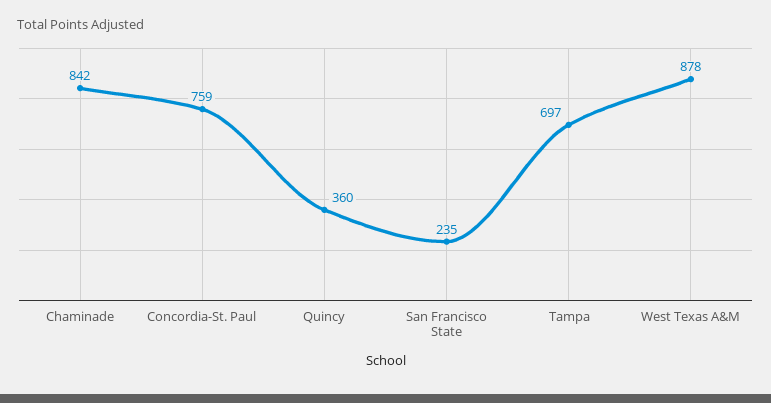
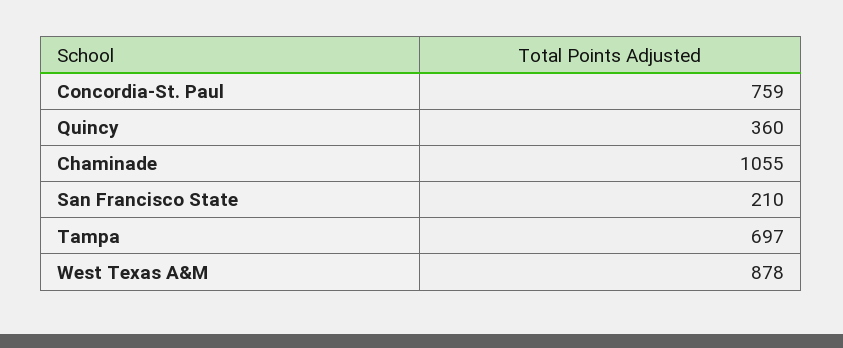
  {
-   "Chaminade": 842,
+   "Chaminade": 1055,
    "Concordia-St. Paul": 759,
    "Quincy": 360,
-   "San Francisco State": 235,
+   "San Francisco State": 210,
    "Tampa": 697,
    "West Texas A&M": 878
  }

